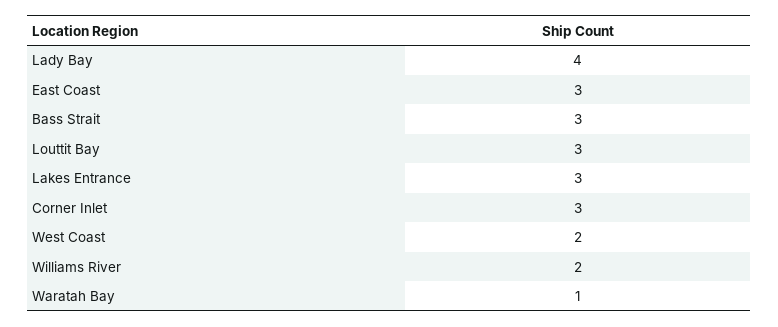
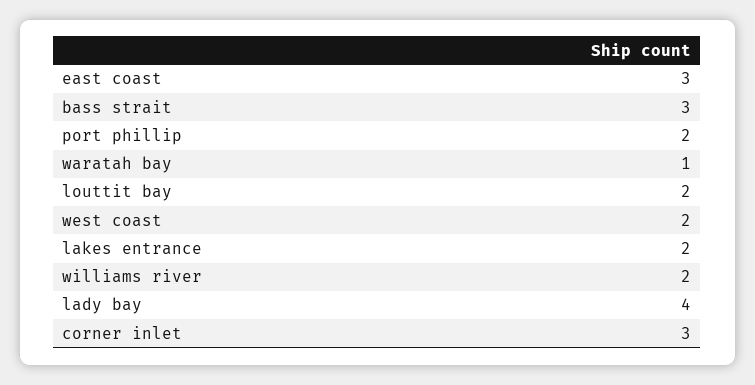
  {
    "Lady Bay": 4,
    "East Coast": 3,
    "Bass Strait": 3,
-   "Louttit Bay": 3,
+   "Louttit Bay": 2,
-   "Lakes Entrance": 3,
+   "Lakes Entrance": 2,
    "Corner Inlet": 3,
    "West Coast": 2,
    "Williams River": 2,
-   "Waratah Bay": 1
+   "Waratah Bay": 1,
+   "port phillip": 2
  }

